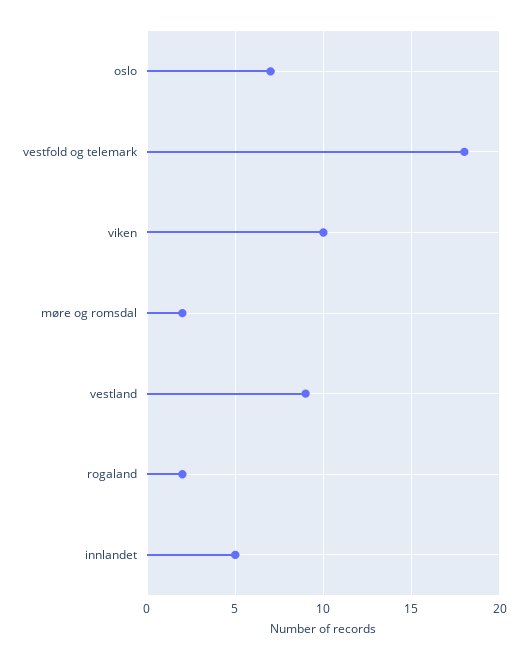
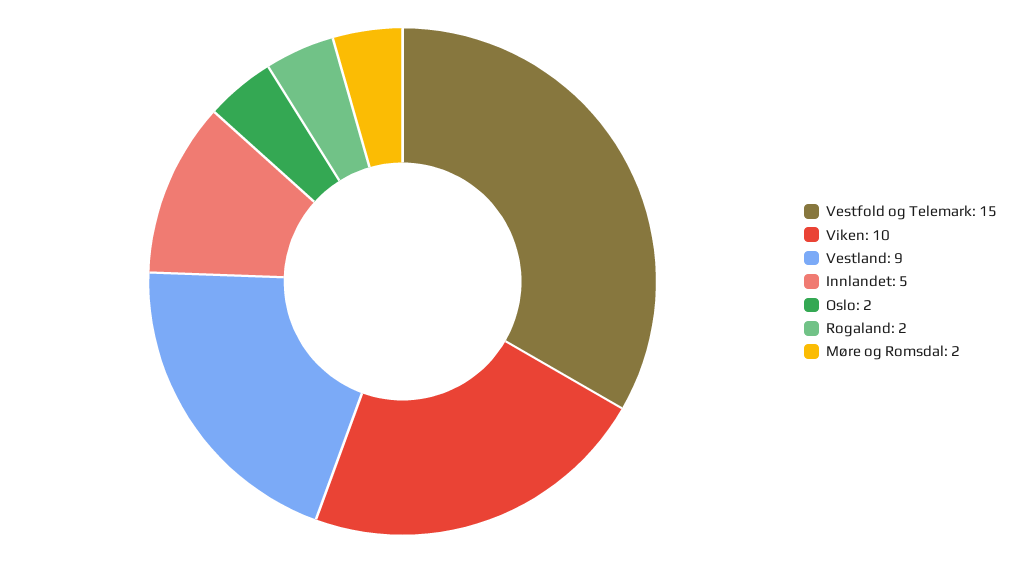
  {
-   "oslo": 7,
+   "oslo": 2,
-   "vestfold og telemark": 18,
+   "vestfold og telemark": 15,
    "viken": 10,
    "møre og romsdal": 2,
    "vestland": 9,
    "rogaland": 2,
    "innlandet": 5
  }

